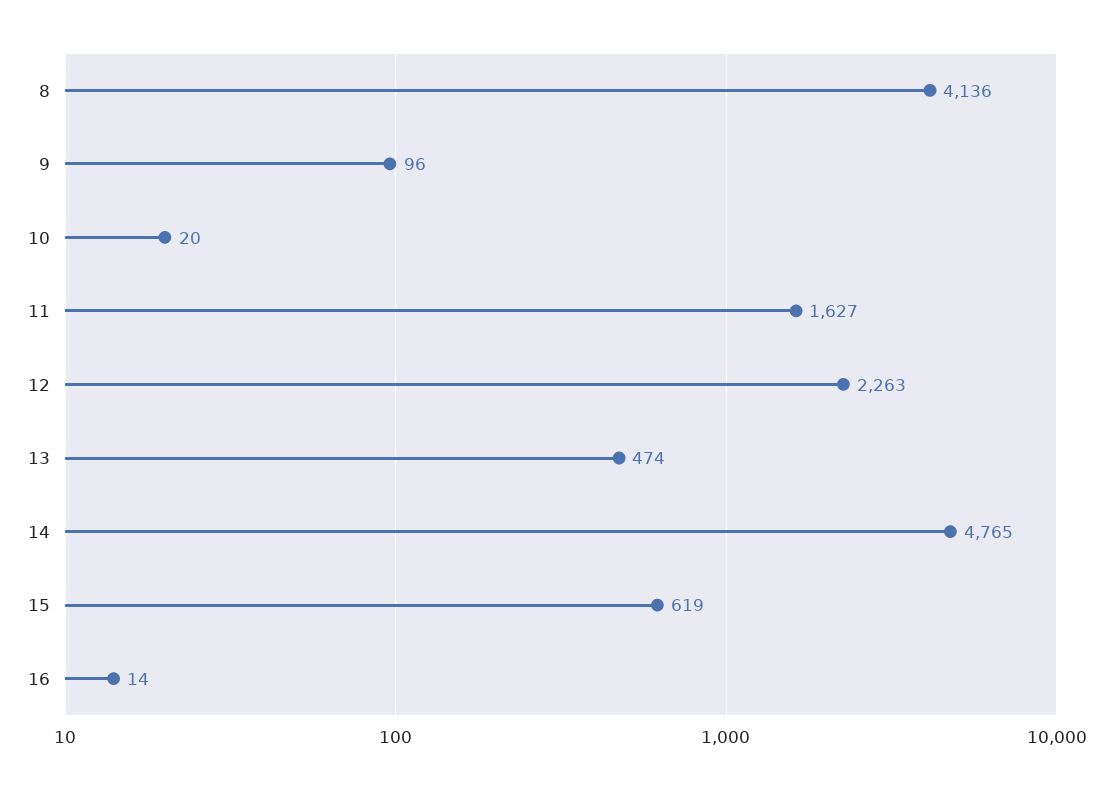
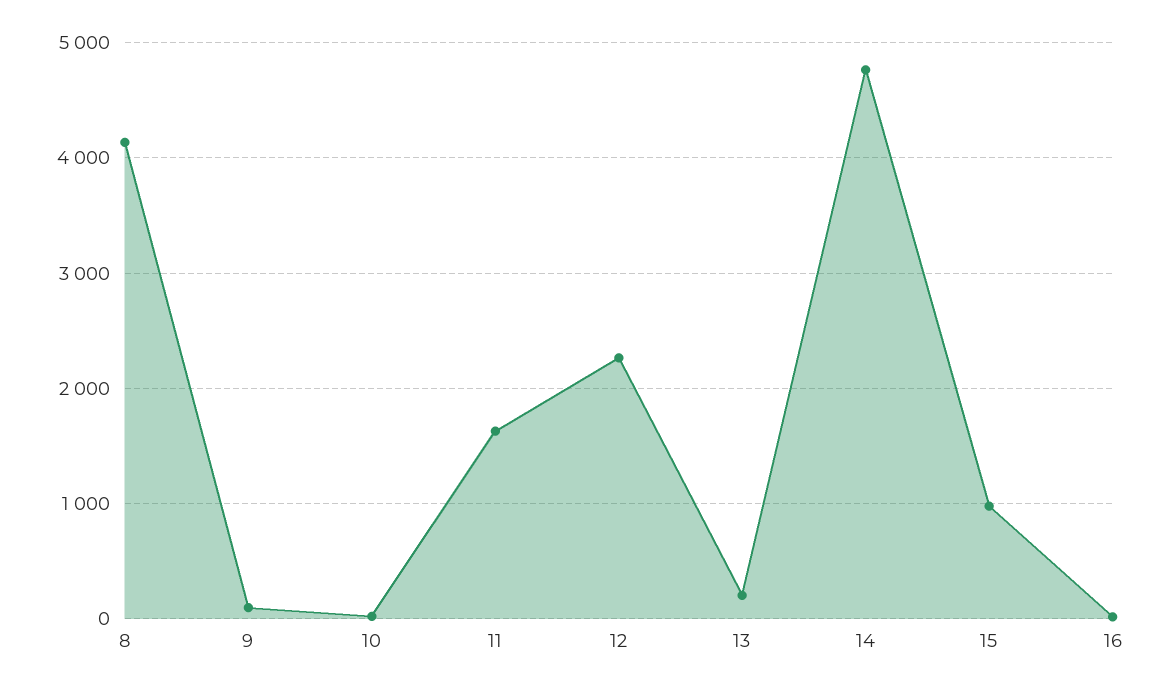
  {
    "8": 4136,
    "9": 96,
    "10": 20,
    "11": 1627,
    "12": 2263,
-   "13": 474,
+   "13": 200,
    "14": 4765,
-   "15": 619,
+   "15": 1000,
    "16": 14
  }

